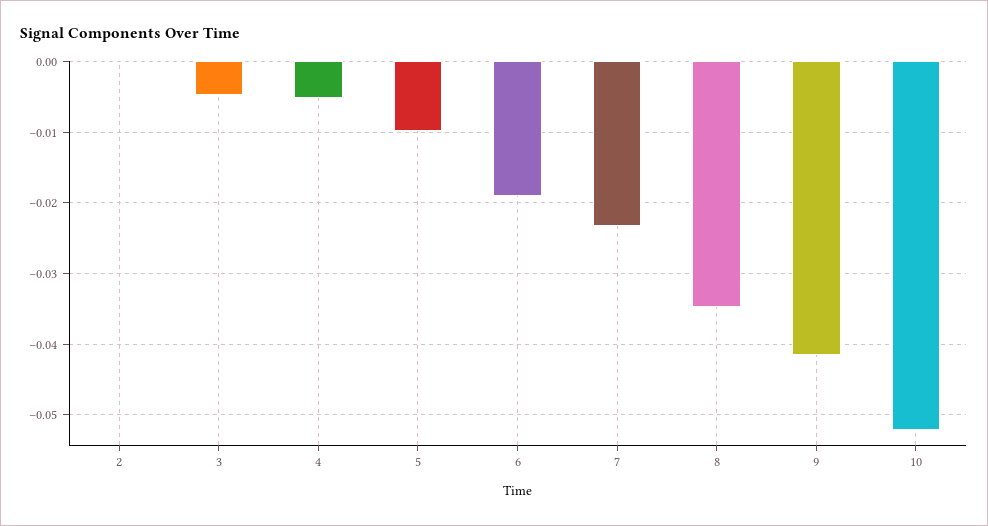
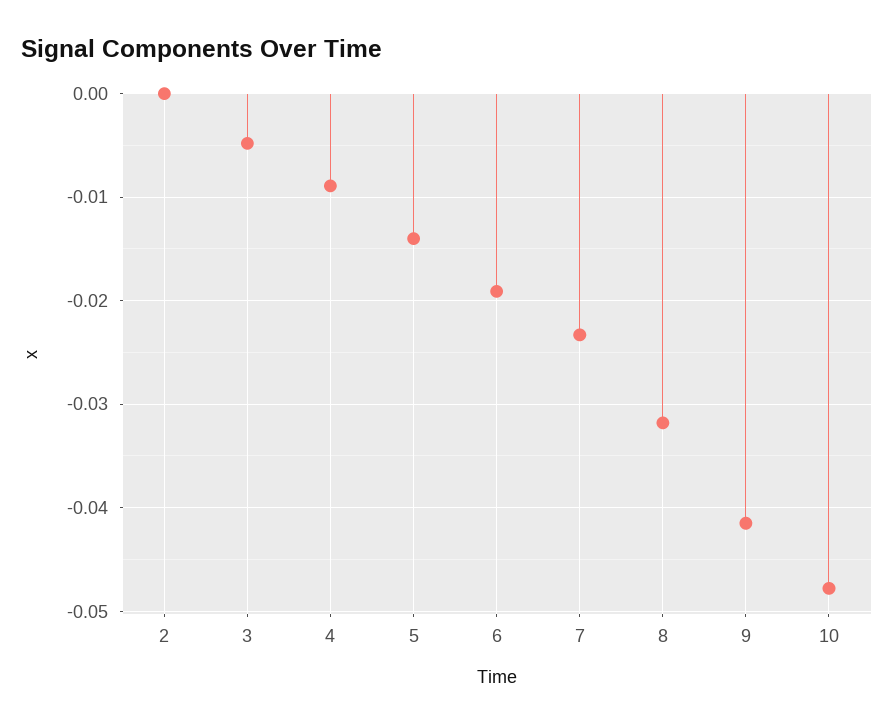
  {
    "2": 0,
    "3": -0.005,
-   "4": -0.005,
+   "4": -0.009,
-   "5": -0.01,
+   "5": -0.014,
    "6": -0.019,
    "7": -0.023,
-   "8": -0.035,
+   "8": -0.032,
    "9": -0.042,
-   "10": -0.052
+   "10": -0.048
  }

